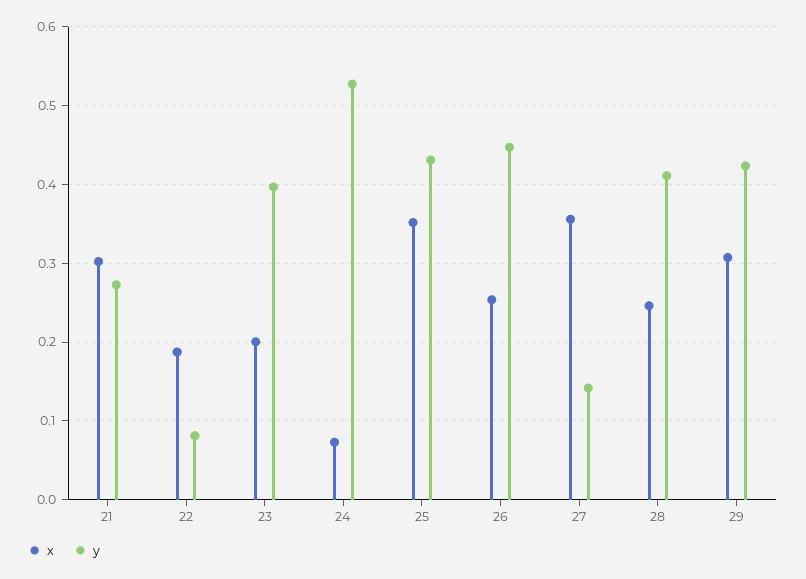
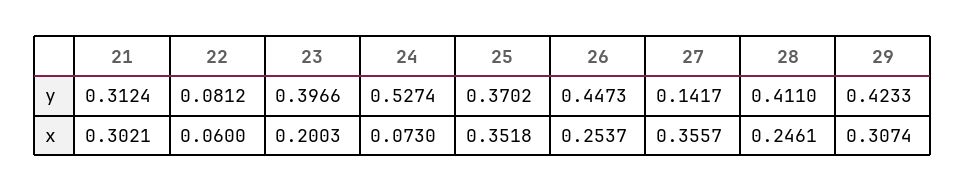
  {
    "x": {
      "21": 0.3021,
-     "22": 0.19,
+     "22": 0.06,
      "23": 0.2003,
      "24": 0.073,
      "25": 0.3518,
      "26": 0.2537,
      "27": 0.3557,
      "28": 0.2461,
      "29": 0.3074
    },
    "y": {
-     "21": 0.27,
+     "21": 0.3124,
      "22": 0.0812,
      "23": 0.3966,
      "24": 0.5274,
-     "25": 0.43,
+     "25": 0.3702,
      "26": 0.4473,
      "27": 0.1417,
      "28": 0.411,
      "29": 0.4233
    }
  }

